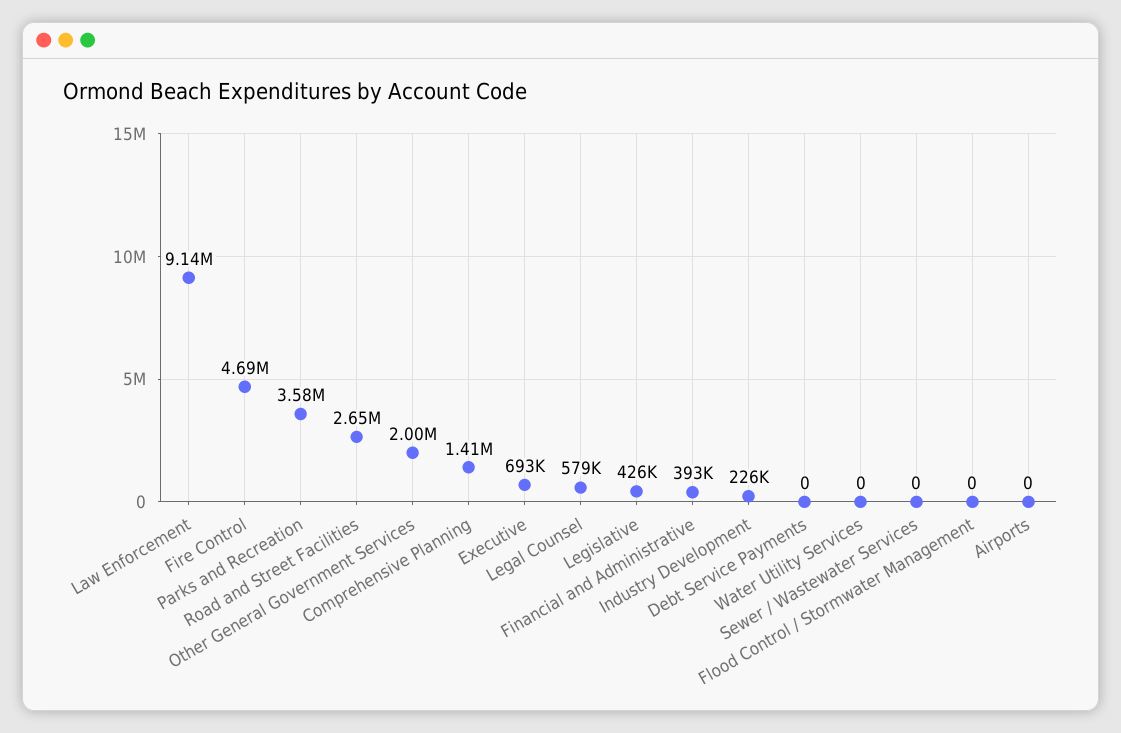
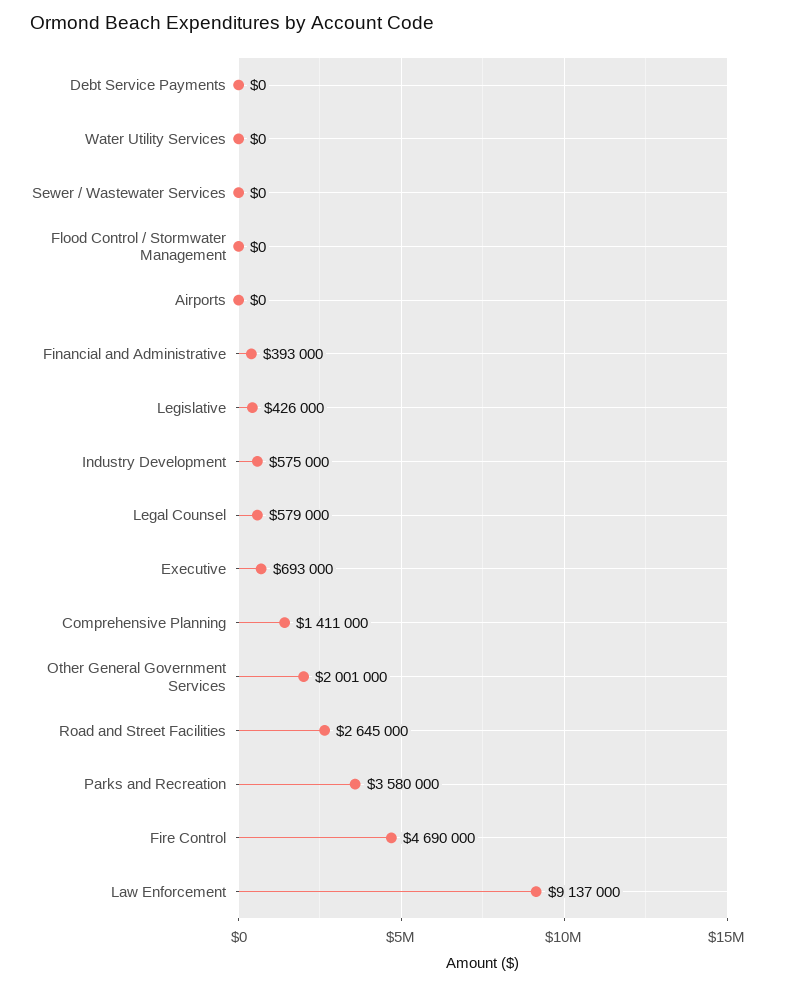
  {
    "Law Enforcement": 9137000,
    "Fire Control": 4690000,
    "Parks and Recreation": 3580000,
    "Road and Street Facilities": 2645000,
    "Other General Government Services": 2001000,
    "Comprehensive Planning": 1411000,
    "Executive": 693000,
    "Legal Counsel": 579000,
    "Legislative": 426000,
    "Financial and Administrative": 393000,
-   "Industry Development": 226000,
+   "Industry Development": 575000,
    "Debt Service Payments": 0,
    "Water Utility Services": 0,
    "Sewer / Wastewater Services": 0,
    "Flood Control / Stormwater Management": 0,
    "Airports": 0
  }

